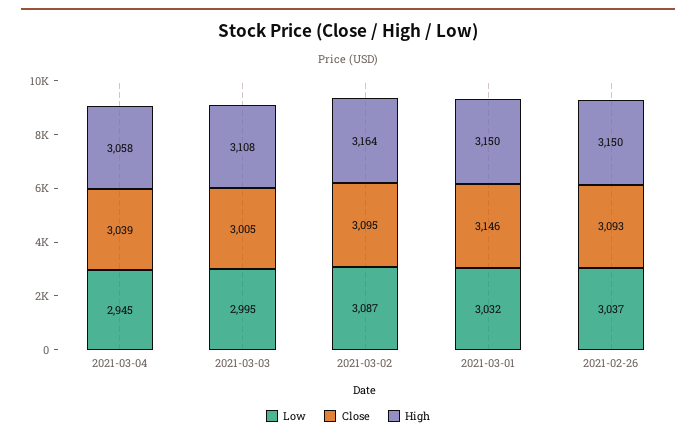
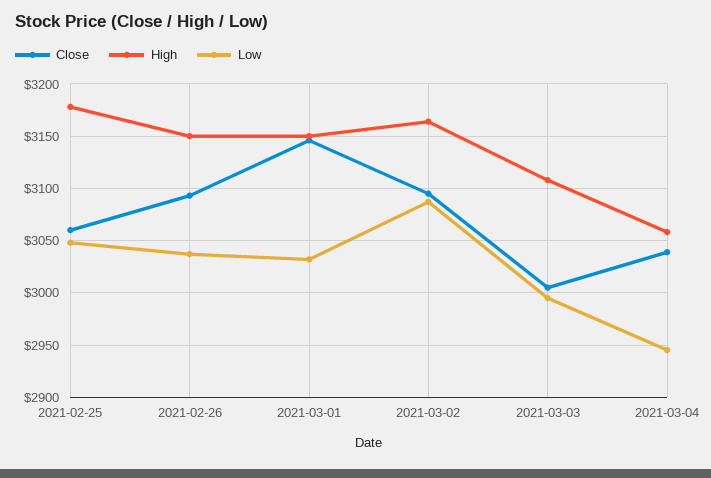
  {
    "Low": {
      "2021-03-04": 2945,
      "2021-03-03": 2995,
      "2021-03-02": 3087,
      "2021-03-01": 3032,
-     "2021-02-26": 3037
+     "2021-02-26": 3037,
+     "2021-02-25": 3050
    },
    "Close": {
      "2021-03-04": 3039,
      "2021-03-03": 3005,
      "2021-03-02": 3095,
      "2021-03-01": 3146,
-     "2021-02-26": 3093
+     "2021-02-26": 3093,
+     "2021-02-25": 3060
    },
    "High": {
      "2021-03-04": 3058,
      "2021-03-03": 3108,
      "2021-03-02": 3164,
      "2021-03-01": 3150,
-     "2021-02-26": 3150
+     "2021-02-26": 3150,
+     "2021-02-25": 3180
    }
  }

